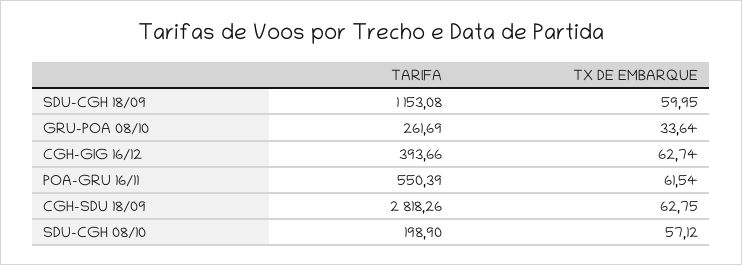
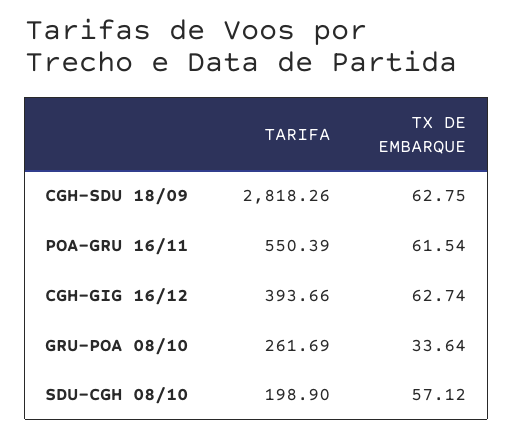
  {
    "TARIFA": {
-     "SDU-CGH 18/09": 1153.08,
      "GRU-POA 08/10": 261.69,
      "CGH-GIG 16/12": 393.66,
      "POA-GRU 16/11": 550.39,
      "CGH-SDU 18/09": 2818.26,
      "SDU-CGH 08/10": 198.9
    },
    "TX DE EMBARQUE": {
-     "SDU-CGH 18/09": 59.95,
      "GRU-POA 08/10": 33.64,
      "CGH-GIG 16/12": 62.74,
      "POA-GRU 16/11": 61.54,
      "CGH-SDU 18/09": 62.75,
      "SDU-CGH 08/10": 57.12
    }
  }

